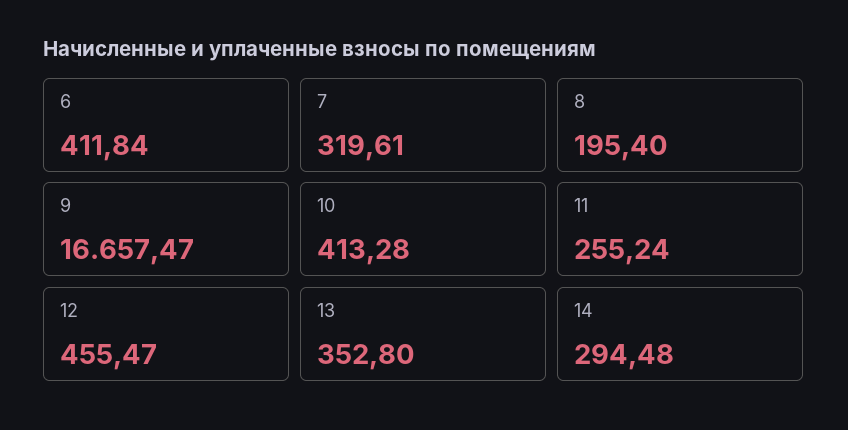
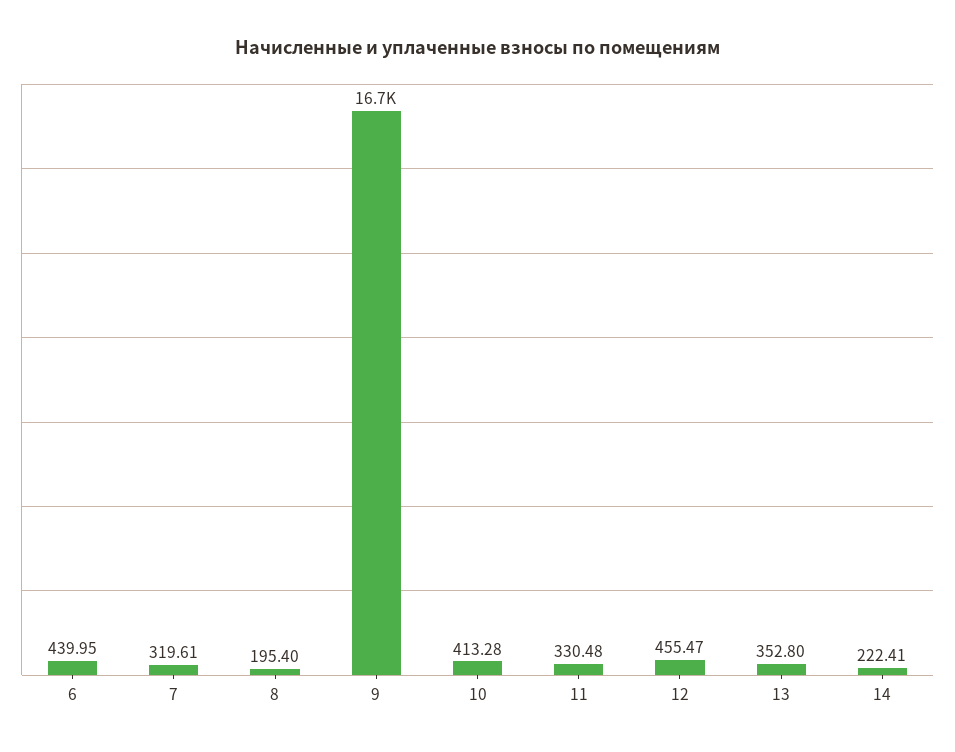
  {
-   "6": 411.84,
+   "6": 439.95,
    "7": 319.61,
    "8": 195.4,
    "9": 16657.47,
    "10": 413.28,
-   "11": 255.24,
+   "11": 330.48,
    "12": 455.47,
    "13": 352.8,
-   "14": 294.48
+   "14": 222.41
  }

